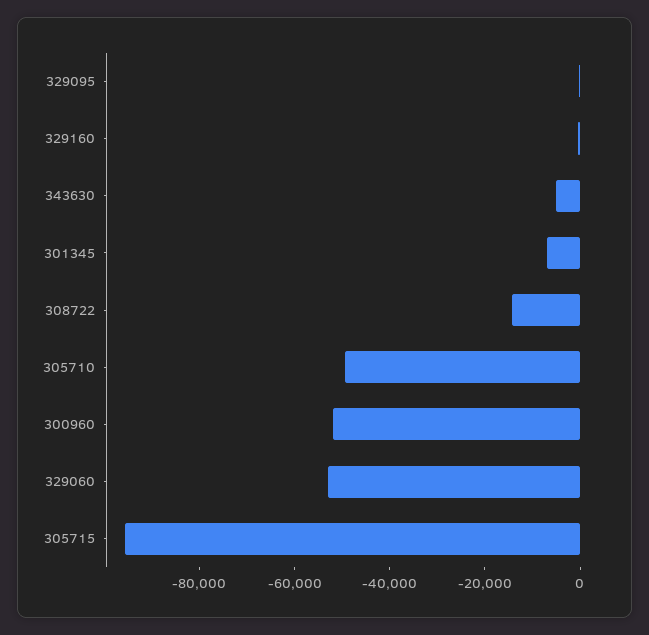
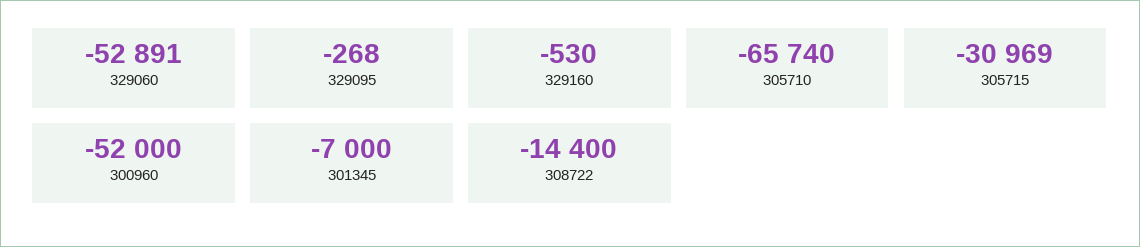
  {
    "329095": -268,
    "329160": -530,
-   "343630": -5000,
    "301345": -7000,
    "308722": -14400,
-   "305710": -50000,
+   "305710": -65740,
    "300960": -52000,
    "329060": -52891,
-   "305715": -95000
+   "305715": -30969
  }

